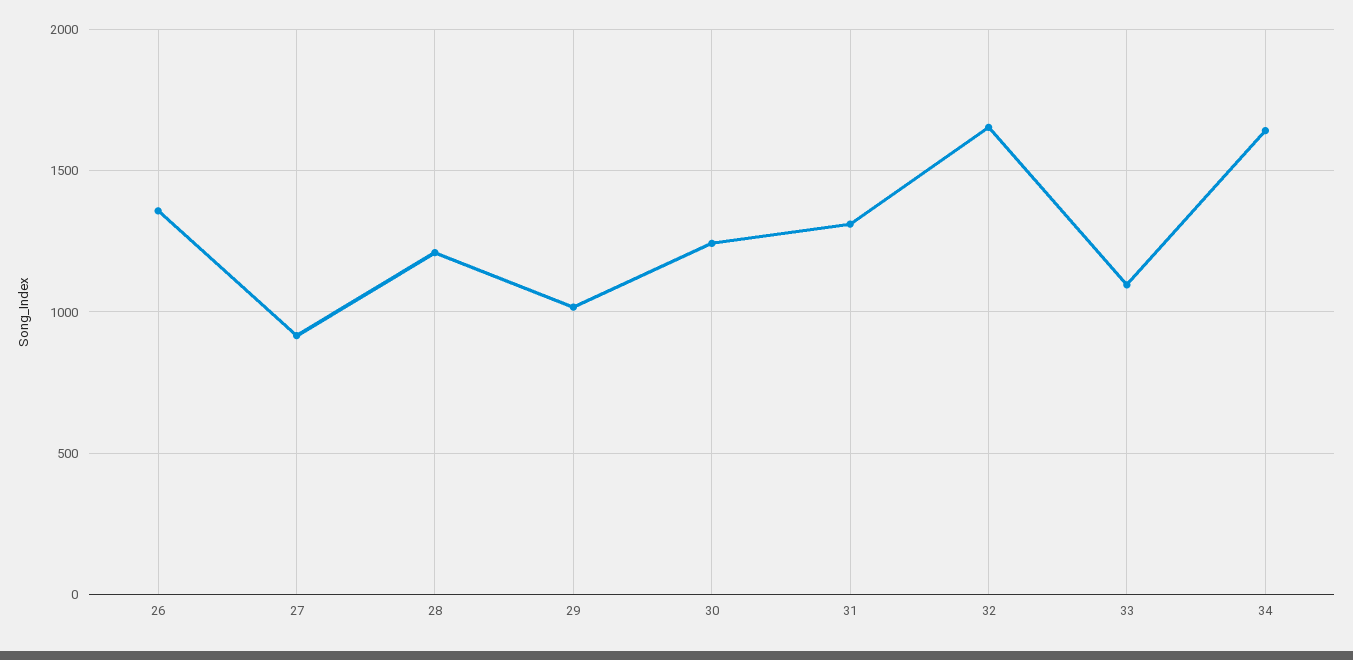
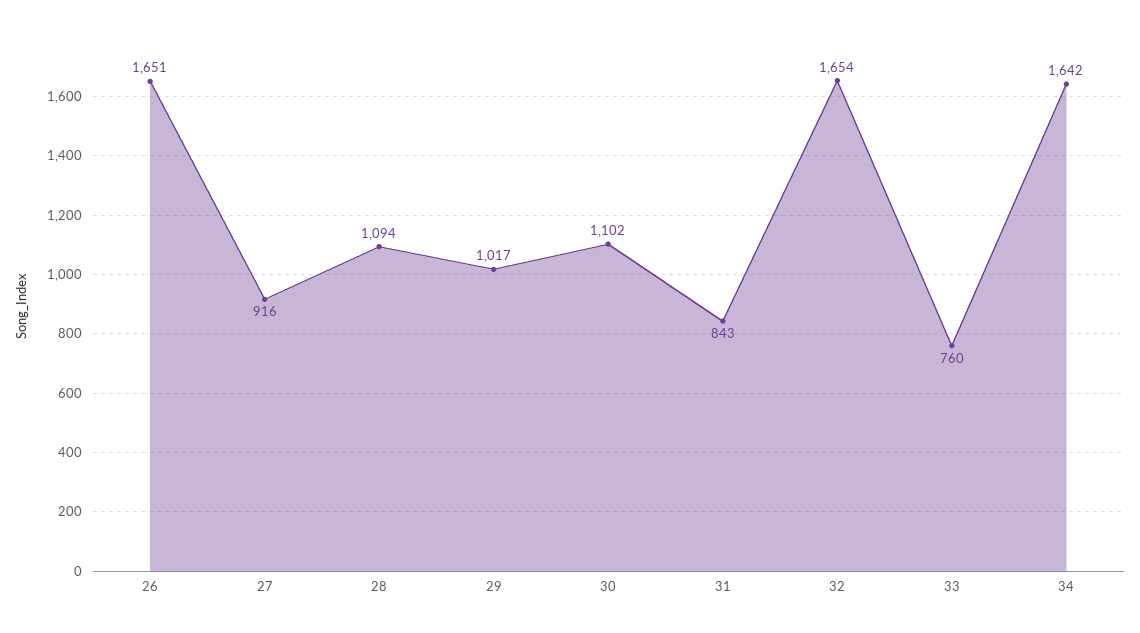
  {
-   "26": 1350,
+   "26": 1651,
    "27": 916,
-   "28": 1200,
+   "28": 1094,
    "29": 1017,
-   "30": 1250,
+   "30": 1102,
-   "31": 1300,
+   "31": 843,
    "32": 1654,
-   "33": 1100,
+   "33": 760,
    "34": 1642
  }

